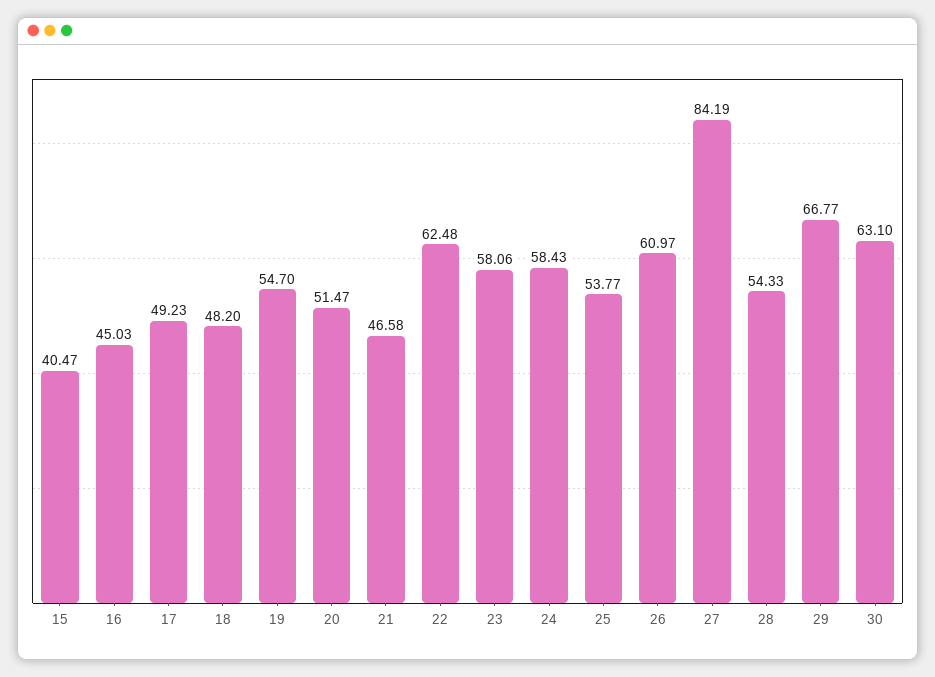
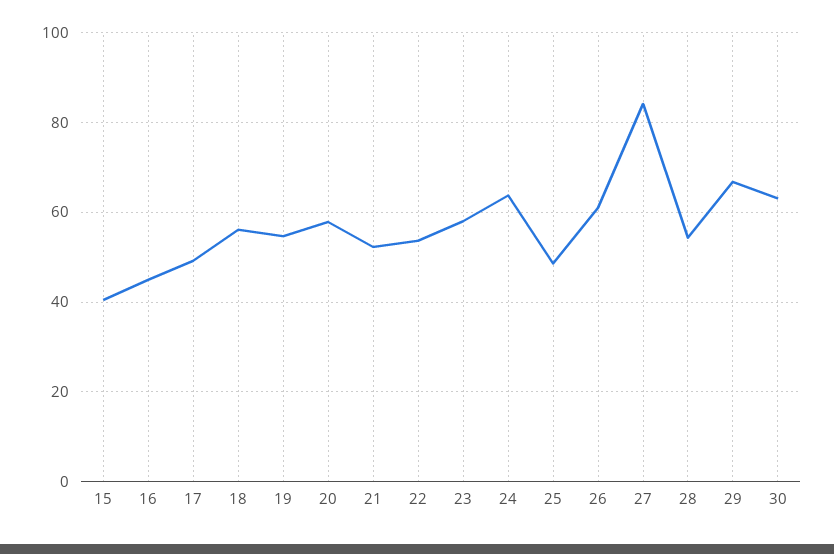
  {
    "15": 40.47,
    "16": 45.03,
    "17": 49.23,
-   "18": 48.2,
+   "18": 56,
    "19": 54.7,
-   "20": 51.47,
+   "20": 58,
-   "21": 46.58,
+   "21": 52,
-   "22": 62.48,
+   "22": 54,
    "23": 58.06,
-   "24": 58.43,
+   "24": 64,
-   "25": 53.77,
+   "25": 48,
    "26": 60.97,
    "27": 84.19,
    "28": 54.33,
    "29": 66.77,
    "30": 63.1
  }

